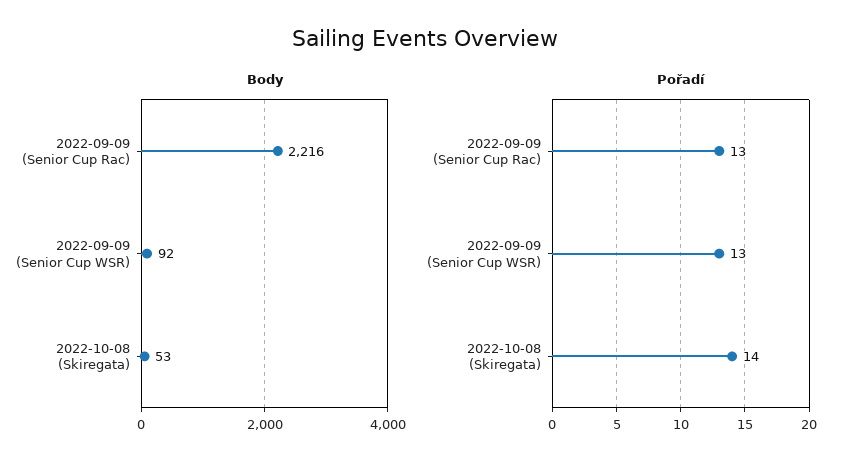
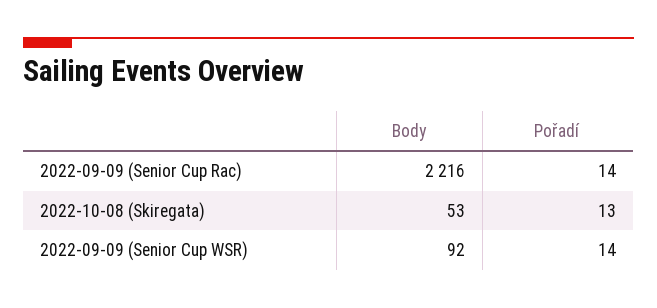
  {
    "Body": {
      "2022-09-09 (Senior Cup Rac)": 2216,
      "2022-09-09 (Senior Cup WSR)": 92,
      "2022-10-08 (Skiregata)": 53
    },
    "Pořadí": {
-     "2022-09-09 (Senior Cup Rac)": 13,
+     "2022-09-09 (Senior Cup Rac)": 14,
-     "2022-09-09 (Senior Cup WSR)": 13,
+     "2022-09-09 (Senior Cup WSR)": 14,
-     "2022-10-08 (Skiregata)": 14
+     "2022-10-08 (Skiregata)": 13
    }
  }

